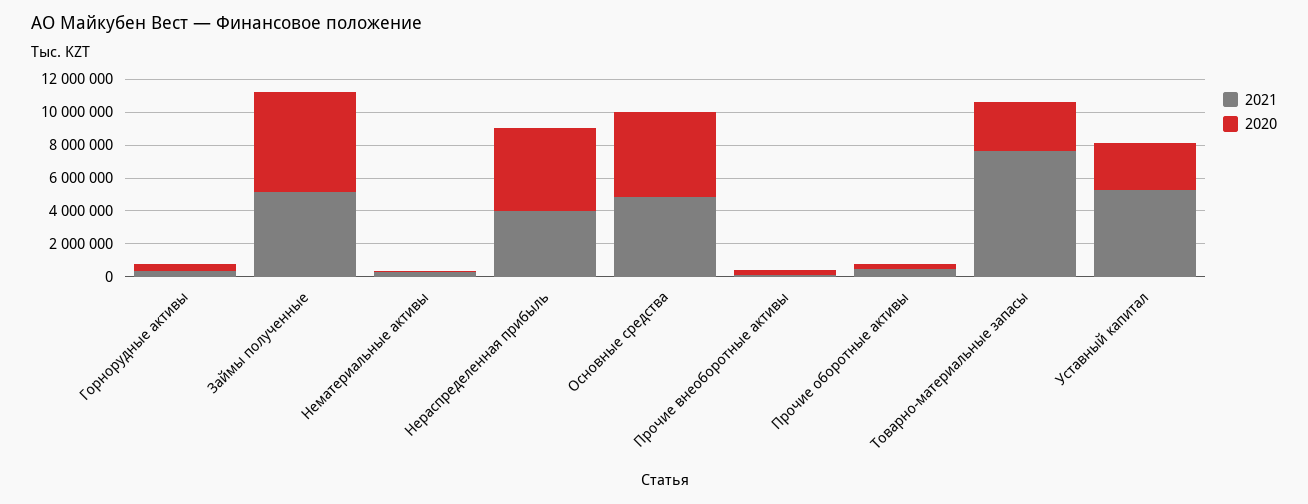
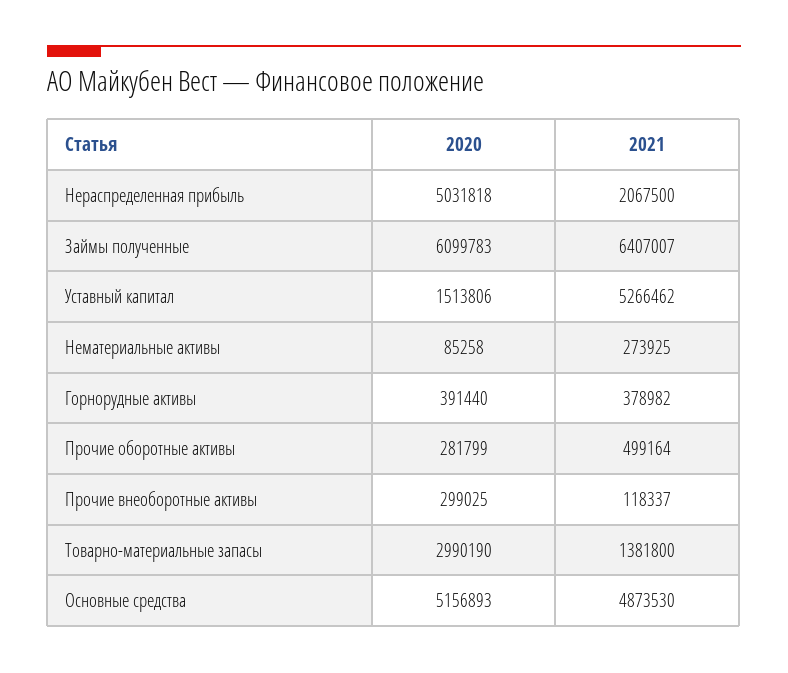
  {
    "2021": {
      "Горнорудные активы": 378982,
-     "Займы полученные": 5000000,
+     "Займы полученные": 6407007,
      "Нематериальные активы": 273925,
-     "Нераспределенная прибыль": 4000000,
+     "Нераспределенная прибыль": 2067500,
      "Основные средства": 4873530,
      "Прочие внеоборотные активы": 118337,
      "Прочие оборотные активы": 499164,
-     "Товарно-материальные запасы": 7500000,
+     "Товарно-материальные запасы": 1381800,
      "Уставный капитал": 5266462
    },
    "2020": {
      "Горнорудные активы": 391440,
      "Займы полученные": 6099783,
      "Нематериальные активы": 85258,
      "Нераспределенная прибыль": 5031818,
      "Основные средства": 5156893,
      "Прочие внеоборотные активы": 299025,
      "Прочие оборотные активы": 281799,
      "Товарно-материальные запасы": 2990190,
-     "Уставный капитал": 3000000
+     "Уставный капитал": 1513806
    }
  }

